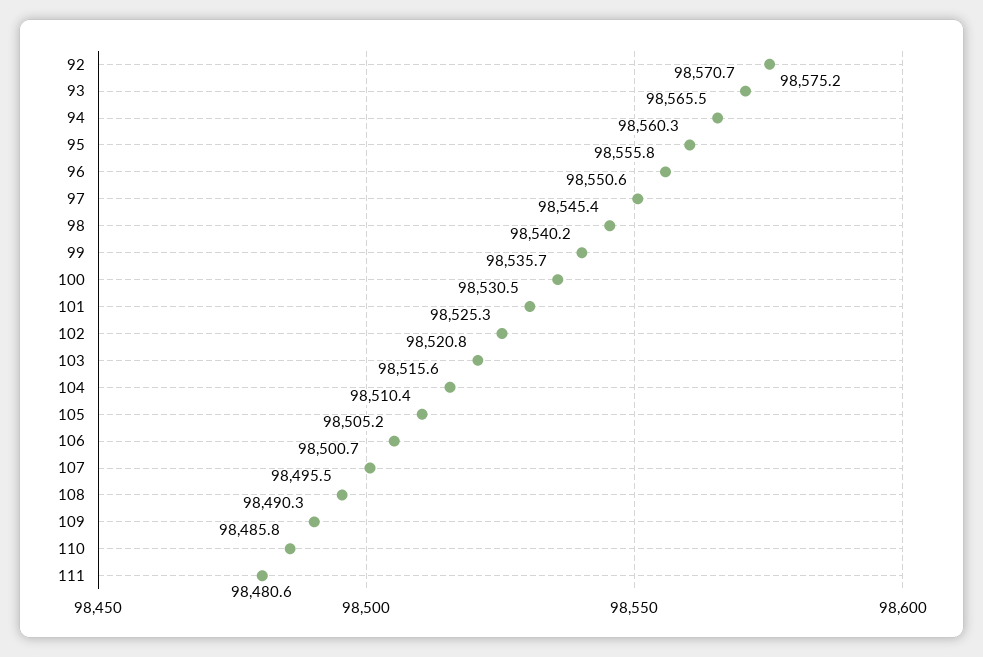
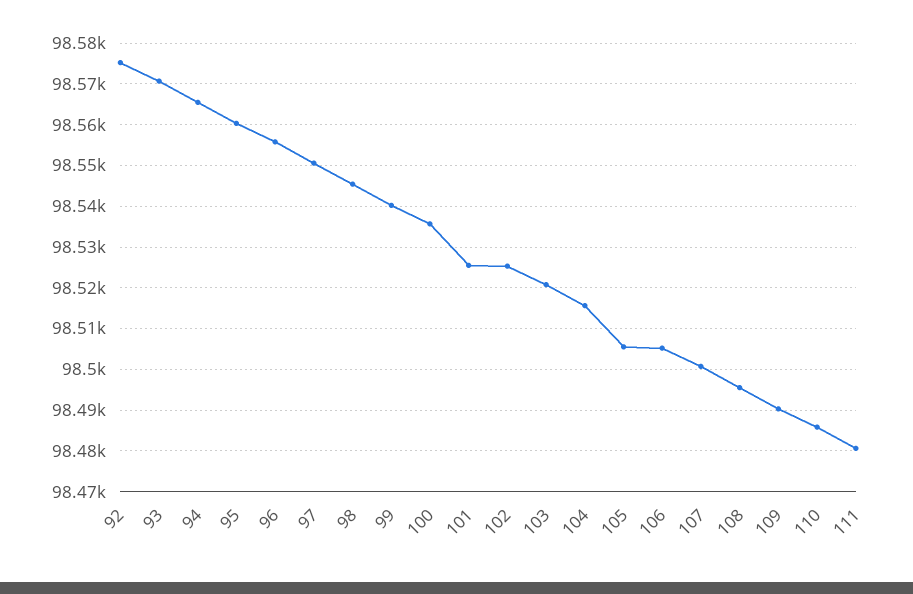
  {
    "92": 98575.2,
    "93": 98570.7,
    "94": 98565.5,
    "95": 98560.3,
    "96": 98555.8,
    "97": 98550.6,
    "98": 98545.4,
    "99": 98540.2,
    "100": 98535.7,
-   "101": 98530.5,
+   "101": 98526,
    "102": 98525.3,
    "103": 98520.8,
    "104": 98515.6,
-   "105": 98510.4,
+   "105": 98506,
    "106": 98505.2,
    "107": 98500.7,
    "108": 98495.5,
    "109": 98490.3,
    "110": 98485.8,
    "111": 98480.6
  }

